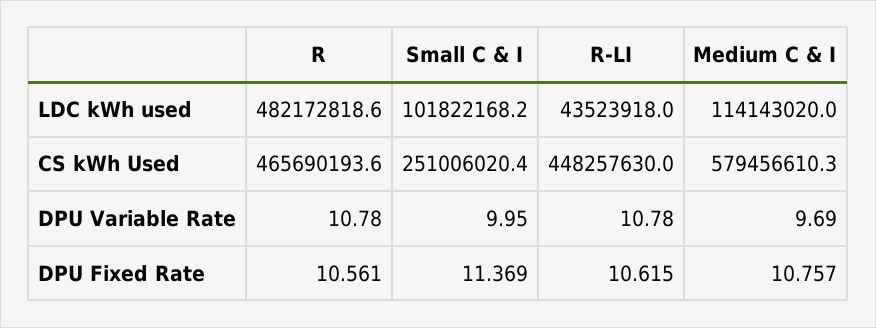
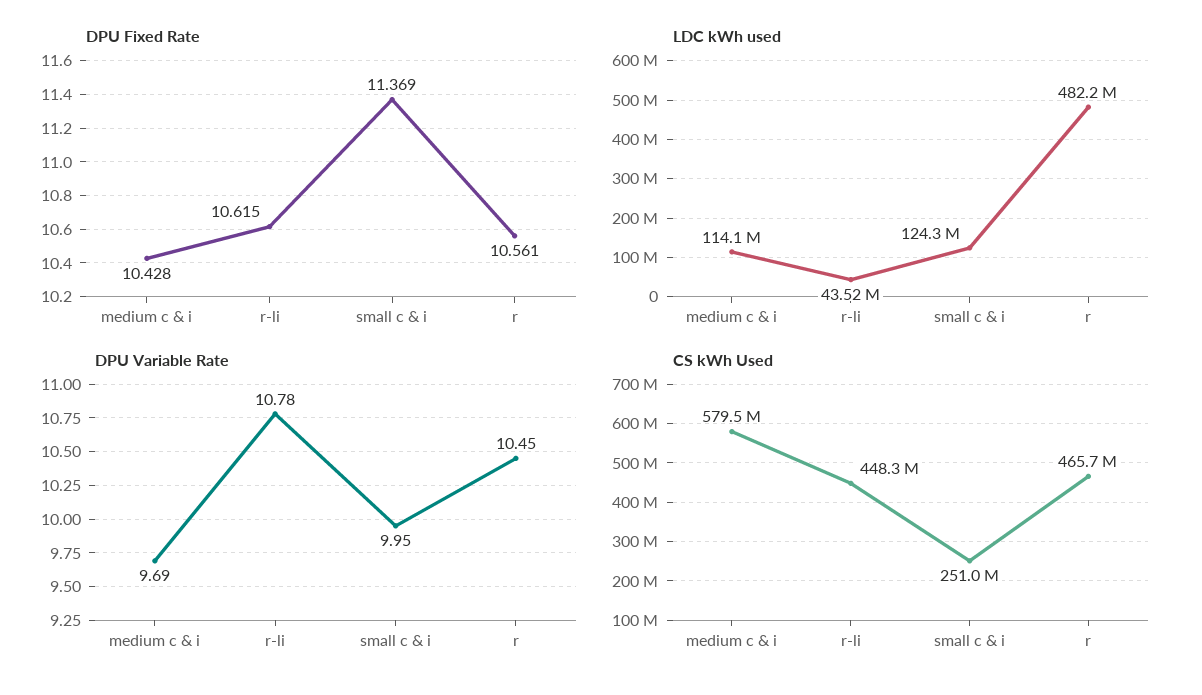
  {
    "LDC kWh used": {
      "R": 482172818.6,
-     "Small C & I": 101822168.2,
+     "Small C & I": 124300000,
      "R-LI": 43523918,
      "Medium C & I": 114143020
    },
    "CS kWh Used": {
      "R": 465690193.6,
      "Small C & I": 251006020.4,
      "R-LI": 448257630,
      "Medium C & I": 579456610.3
    },
    "DPU Variable Rate": {
-     "R": 10.78,
+     "R": 10.45,
      "Small C & I": 9.95,
      "R-LI": 10.78,
      "Medium C & I": 9.69
    },
    "DPU Fixed Rate": {
      "R": 10.561,
      "Small C & I": 11.369,
      "R-LI": 10.615,
-     "Medium C & I": 10.757
+     "Medium C & I": 10.428
    }
  }

